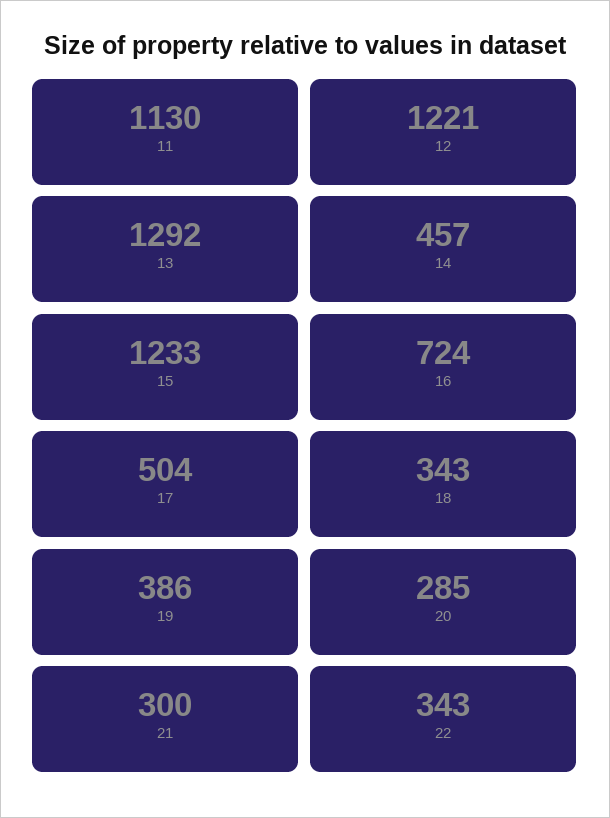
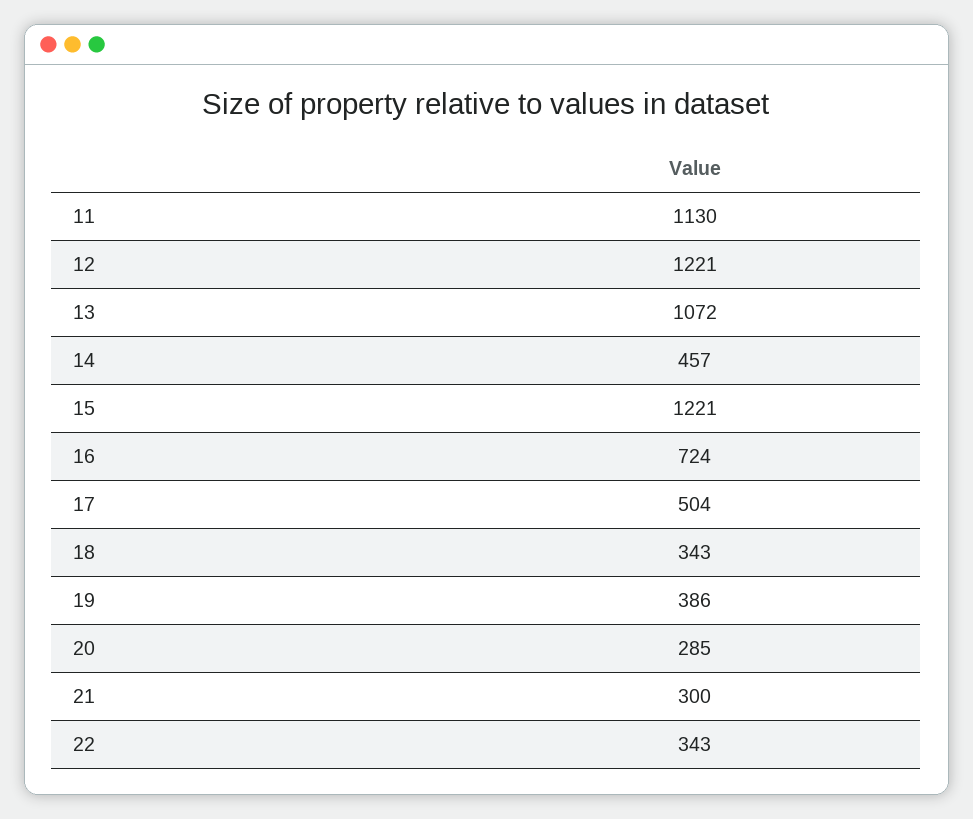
  {
    "11": 1130,
    "12": 1221,
-   "13": 1292,
+   "13": 1072,
    "14": 457,
-   "15": 1233,
+   "15": 1221,
    "16": 724,
    "17": 504,
    "18": 343,
    "19": 386,
    "20": 285,
    "21": 300,
    "22": 343
  }

